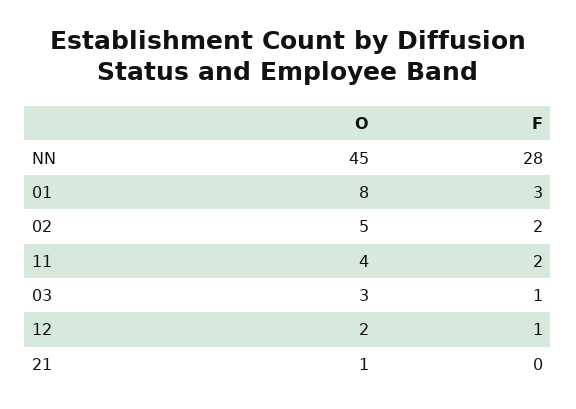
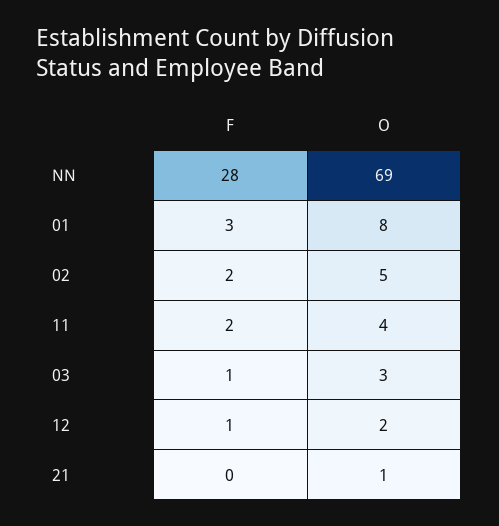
  {
    "O": {
-     "NN": 45,
+     "NN": 69,
      "01": 8,
      "02": 5,
      "11": 4,
      "03": 3,
      "12": 2,
      "21": 1
    },
    "F": {
      "NN": 28,
      "01": 3,
      "02": 2,
      "11": 2,
      "03": 1,
      "12": 1,
      "21": 0
    }
  }

